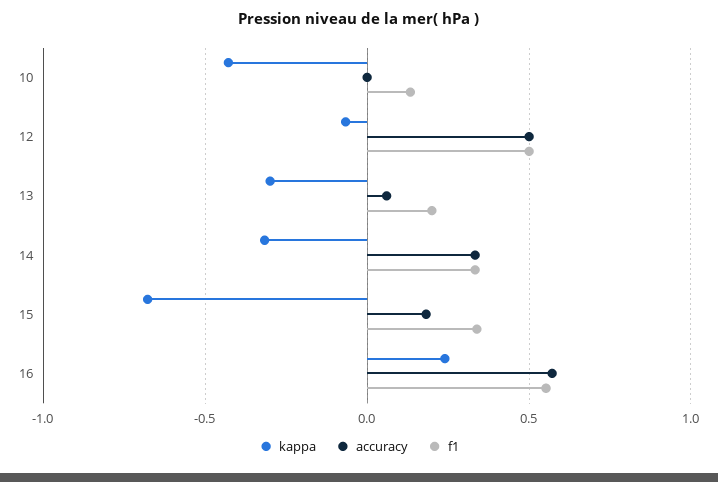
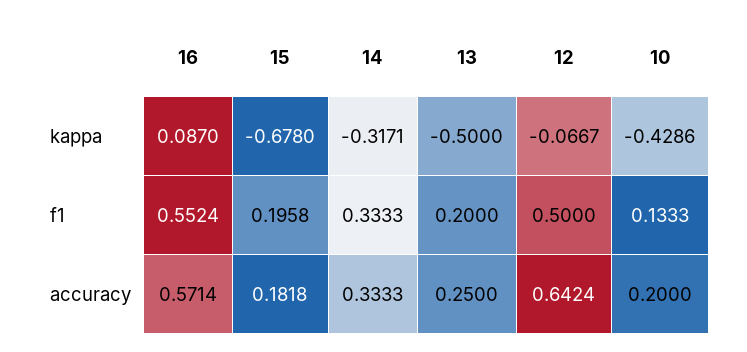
  {
    "kappa": {
      "10": -0.4286,
      "12": -0.0667,
-     "13": -0.3,
+     "13": -0.5,
      "14": -0.3171,
      "15": -0.678,
-     "16": 0.25
+     "16": 0.087
    },
    "accuracy": {
-     "10": 0,
+     "10": 0.2,
-     "12": 0.5,
+     "12": 0.6424,
-     "13": 0.05,
+     "13": 0.25,
      "14": 0.3333,
      "15": 0.1818,
      "16": 0.5714
    },
    "f1": {
      "10": 0.1333,
      "12": 0.5,
      "13": 0.2,
      "14": 0.3333,
-     "15": 0.35,
+     "15": 0.1958,
      "16": 0.5524
    }
  }

